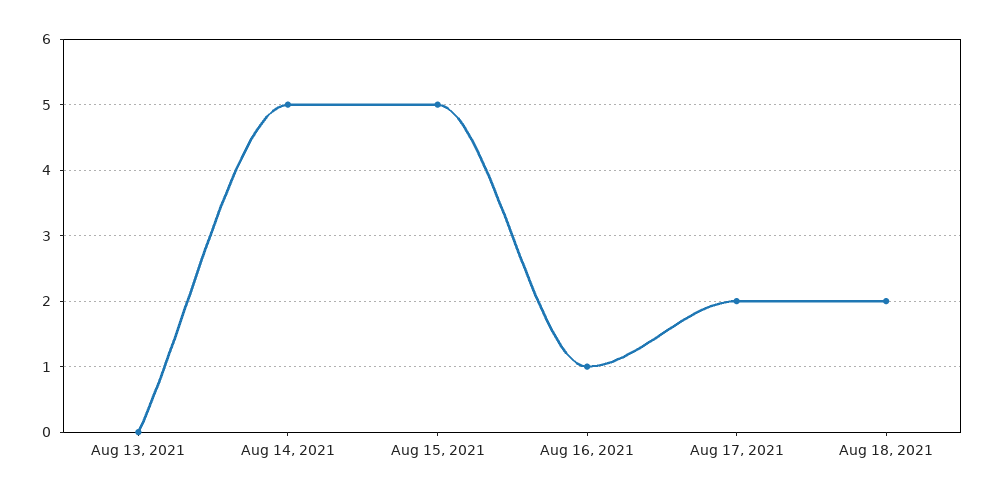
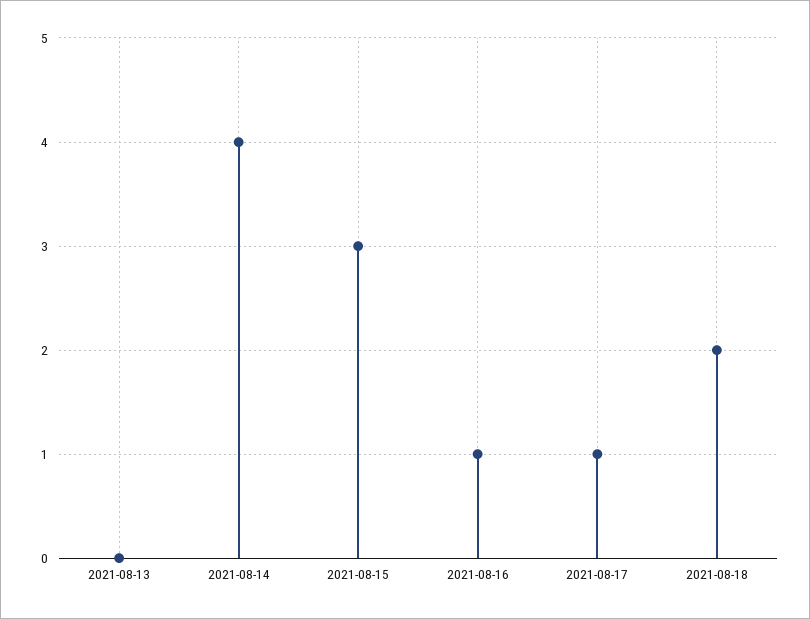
  {
    "Aug 13, 2021": 0,
-   "Aug 14, 2021": 5,
+   "Aug 14, 2021": 4,
-   "Aug 15, 2021": 5,
+   "Aug 15, 2021": 3,
    "Aug 16, 2021": 1,
-   "Aug 17, 2021": 2,
+   "Aug 17, 2021": 1,
    "Aug 18, 2021": 2
  }

